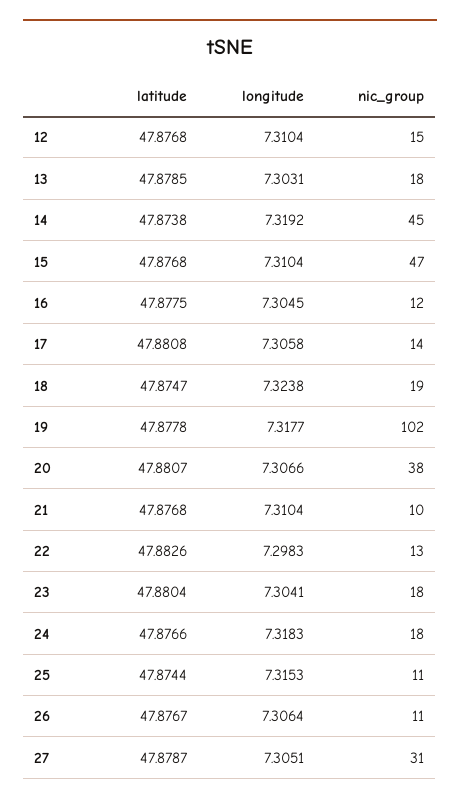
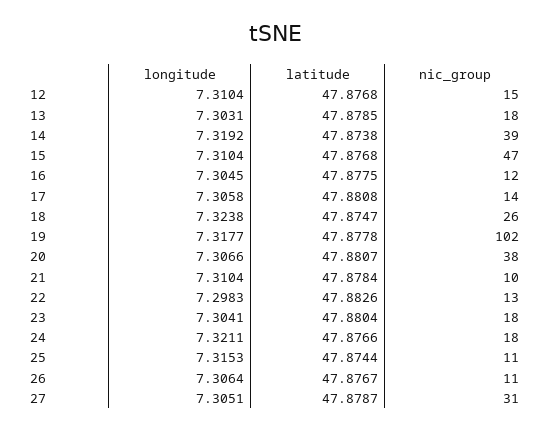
  {
    "latitude": {
      "12": 47.8768,
      "13": 47.8785,
      "14": 47.8738,
      "15": 47.8768,
      "16": 47.8775,
      "17": 47.8808,
      "18": 47.8747,
      "19": 47.8778,
      "20": 47.8807,
-     "21": 47.8768,
+     "21": 47.8784,
      "22": 47.8826,
      "23": 47.8804,
      "24": 47.8766,
      "25": 47.8744,
      "26": 47.8767,
      "27": 47.8787
    },
    "longitude": {
      "12": 7.3104,
      "13": 7.3031,
      "14": 7.3192,
      "15": 7.3104,
      "16": 7.3045,
      "17": 7.3058,
      "18": 7.3238,
      "19": 7.3177,
      "20": 7.3066,
      "21": 7.3104,
      "22": 7.2983,
      "23": 7.3041,
-     "24": 7.3183,
+     "24": 7.3211,
      "25": 7.3153,
      "26": 7.3064,
      "27": 7.3051
    },
    "nic_group": {
      "12": 15,
      "13": 18,
-     "14": 45,
+     "14": 39,
      "15": 47,
      "16": 12,
      "17": 14,
-     "18": 19,
+     "18": 26,
      "19": 102,
      "20": 38,
      "21": 10,
      "22": 13,
      "23": 18,
      "24": 18,
      "25": 11,
      "26": 11,
      "27": 31
    }
  }

